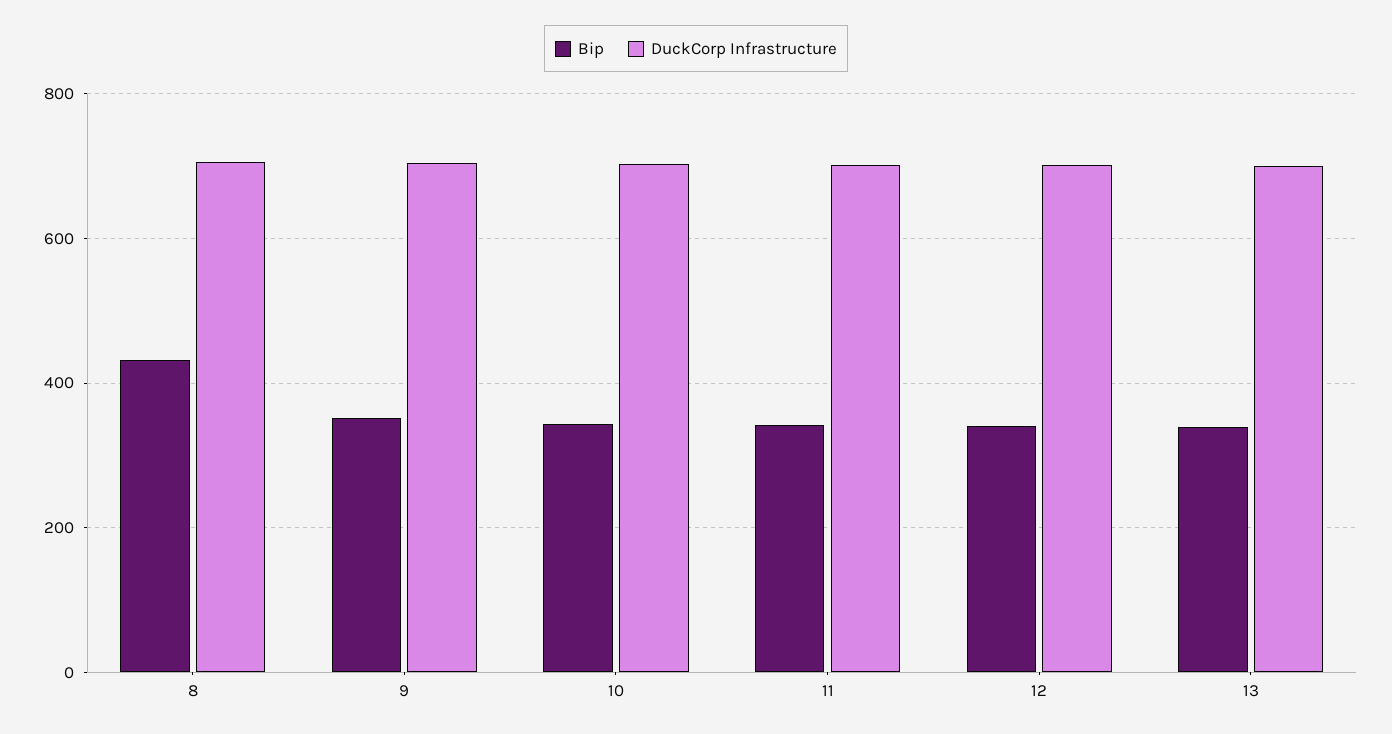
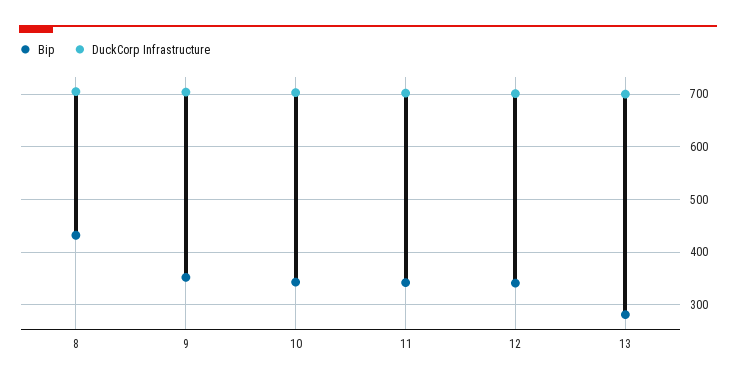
  {
    "Bip": {
      "8": 440,
      "9": 360,
      "10": 340,
      "11": 340,
      "12": 340,
-     "13": 340
+     "13": 280
    },
    "DuckCorp Infrastructure": {
      "8": 700,
      "9": 700,
      "10": 700,
      "11": 700,
      "12": 700,
      "13": 700
    }
  }

